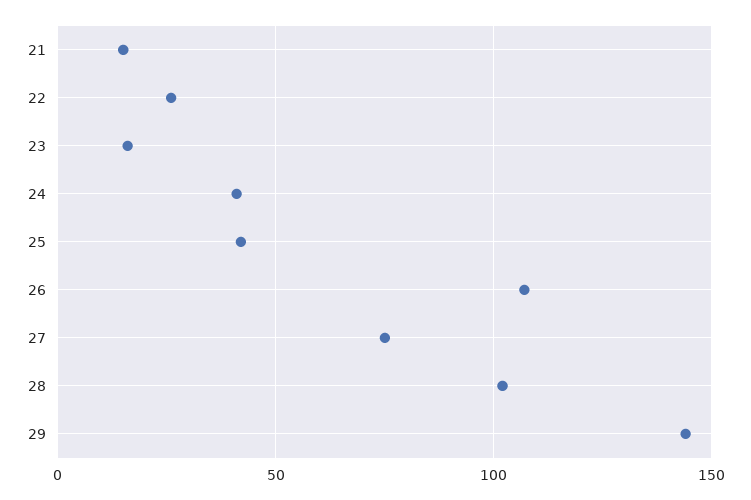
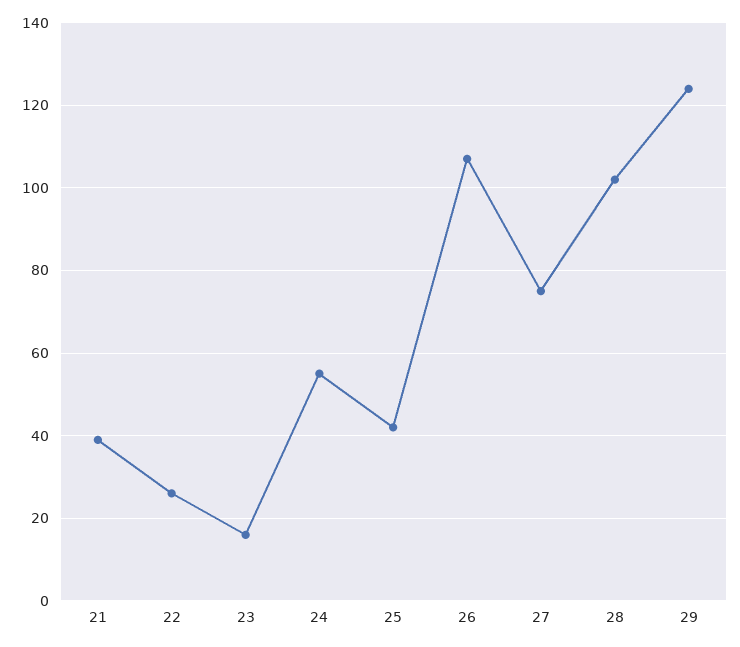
  {
-   "21": 15,
+   "21": 40,
    "22": 25,
    "23": 15,
-   "24": 40,
+   "24": 55,
    "25": 40,
    "26": 105,
    "27": 75,
    "28": 100,
-   "29": 145
+   "29": 125
  }

